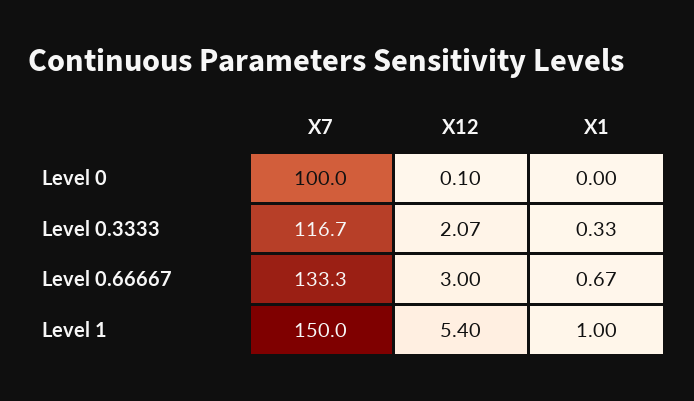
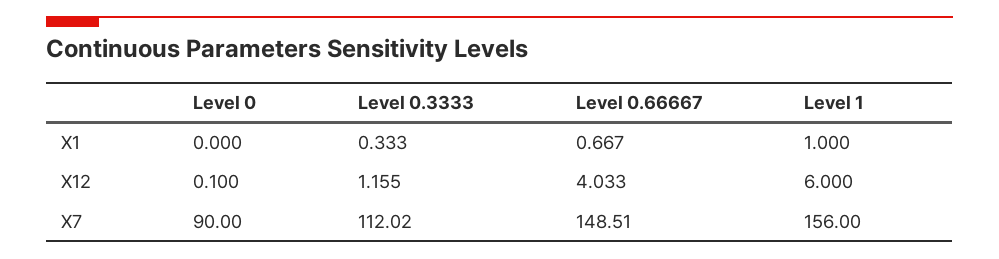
  {
    "X7": {
-     "Level 0": 100,
+     "Level 0": 90,
-     "Level 0.3333": 116.7,
+     "Level 0.3333": 112.02,
-     "Level 0.66667": 133.3,
+     "Level 0.66667": 148.51,
-     "Level 1": 150
+     "Level 1": 156
    },
    "X12": {
      "Level 0": 0.1,
-     "Level 0.3333": 2.07,
+     "Level 0.3333": 1.155,
-     "Level 0.66667": 3,
+     "Level 0.66667": 4.033,
-     "Level 1": 5.4
+     "Level 1": 6
    },
    "X1": {
      "Level 0": 0,
      "Level 0.3333": 0.333,
      "Level 0.66667": 0.667,
      "Level 1": 1
    }
  }

